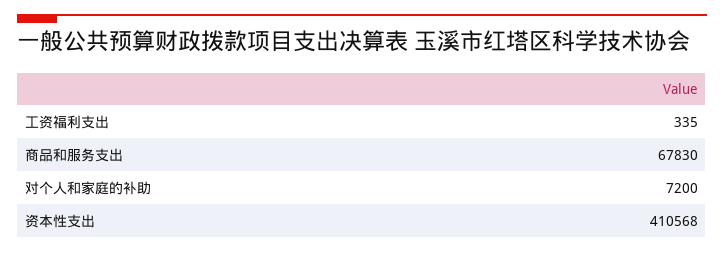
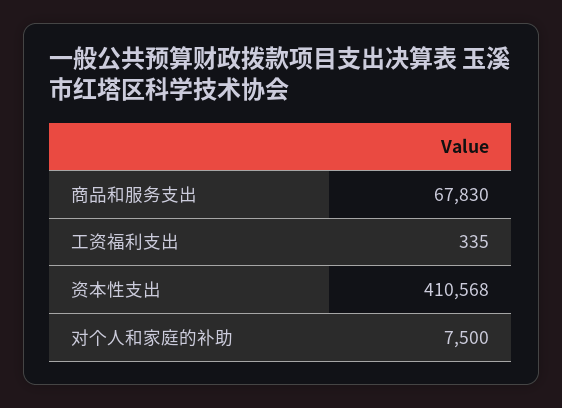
  {
    "工资福利支出": 335,
    "商品和服务支出": 67830,
-   "对个人和家庭的补助": 7200,
+   "对个人和家庭的补助": 7500,
    "资本性支出": 410568
  }

